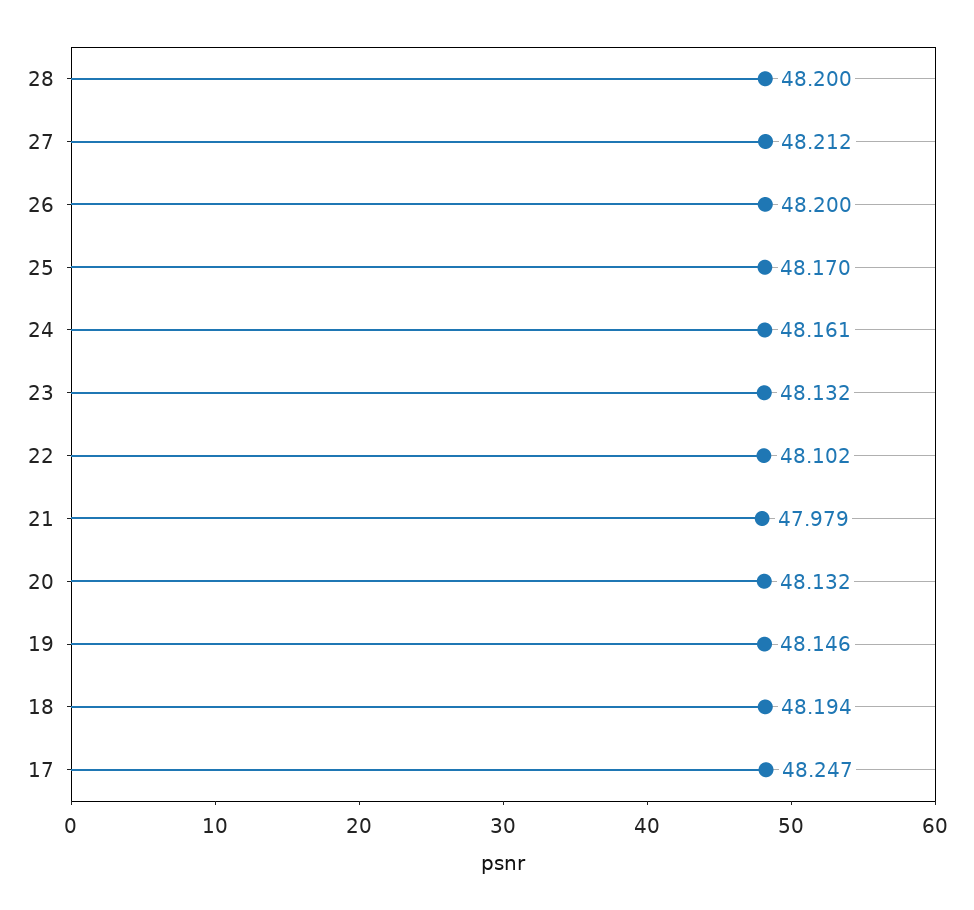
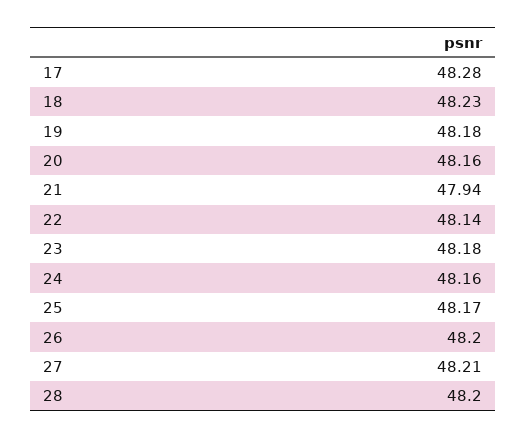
  {
    "28": 48.2,
    "27": 48.212,
    "26": 48.2,
    "25": 48.17,
    "24": 48.161,
-   "23": 48.132,
+   "23": 48.18,
-   "22": 48.102,
+   "22": 48.14,
-   "21": 47.979,
+   "21": 47.94,
-   "20": 48.132,
+   "20": 48.16,
-   "19": 48.146,
+   "19": 48.18,
-   "18": 48.194,
+   "18": 48.23,
-   "17": 48.247
+   "17": 48.28
  }

